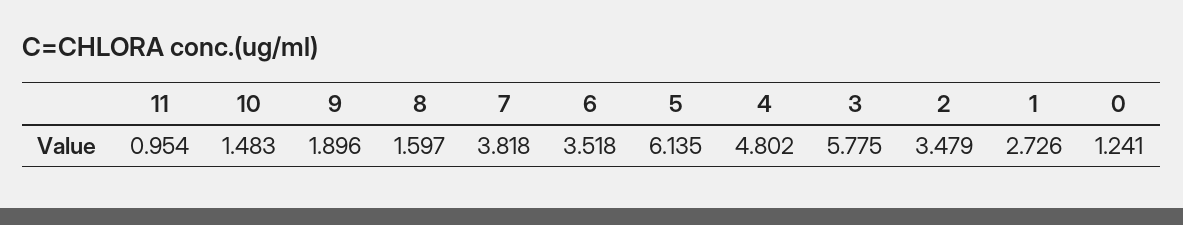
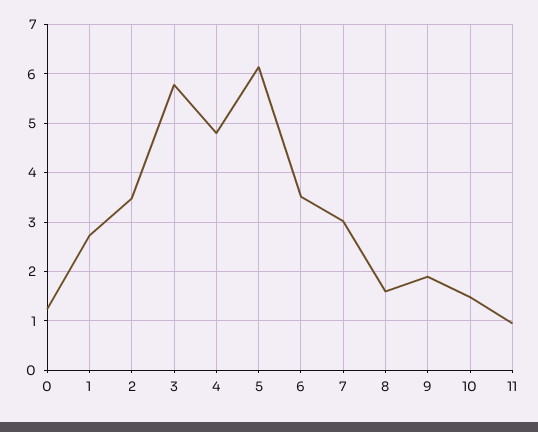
  {
    "11": 0.954,
    "10": 1.483,
    "9": 1.896,
    "8": 1.597,
-   "7": 3.818,
+   "7": 3,
    "6": 3.518,
    "5": 6.135,
    "4": 4.802,
    "3": 5.775,
    "2": 3.479,
    "1": 2.726,
    "0": 1.241
  }

